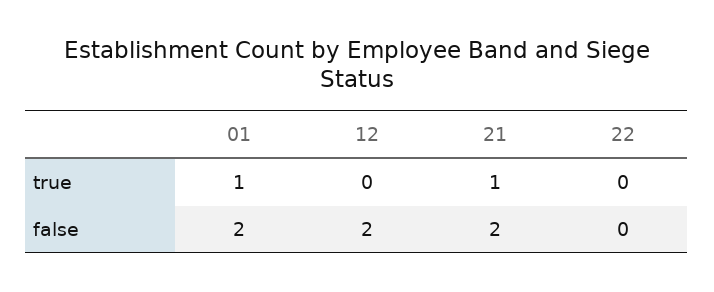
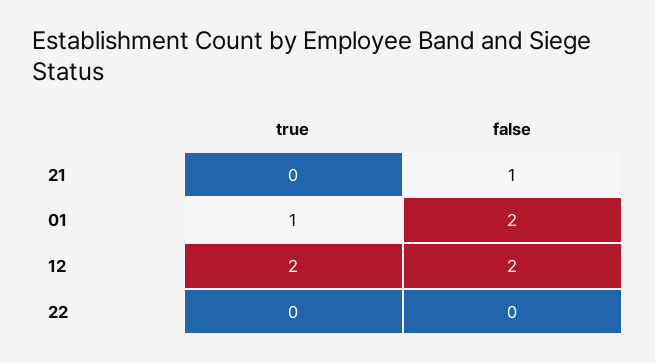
  {
    "01": {
      "true": 1,
      "false": 2
    },
    "12": {
-     "true": 0,
+     "true": 2,
      "false": 2
    },
    "21": {
-     "true": 1,
+     "true": 0,
-     "false": 2
+     "false": 1
    },
    "22": {
      "true": 0,
      "false": 0
    }
  }

